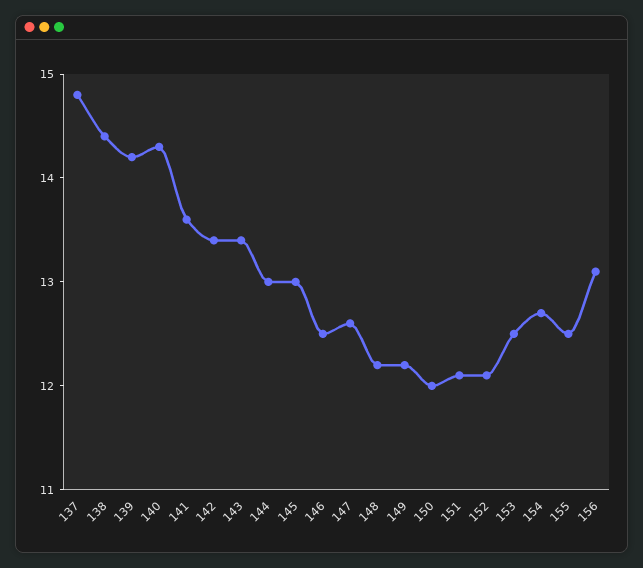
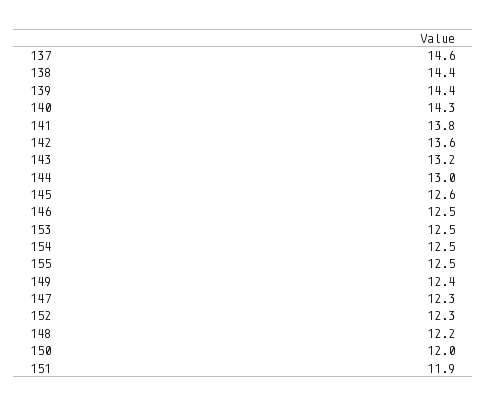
  {
-   "137": 14.8,
+   "137": 14.6,
    "138": 14.4,
-   "139": 14.2,
+   "139": 14.4,
    "140": 14.3,
-   "141": 13.6,
+   "141": 13.8,
-   "142": 13.4,
+   "142": 13.6,
-   "143": 13.4,
+   "143": 13.2,
    "144": 13,
-   "145": 13,
+   "145": 12.6,
    "146": 12.5,
-   "147": 12.6,
+   "147": 12.3,
    "148": 12.2,
-   "149": 12.2,
+   "149": 12.4,
    "150": 12,
-   "151": 12.1,
+   "151": 11.9,
-   "152": 12.1,
+   "152": 12.3,
    "153": 12.5,
-   "154": 12.7,
+   "154": 12.5,
-   "155": 12.5,
+   "155": 12.5
-   "156": 13.1
  }

